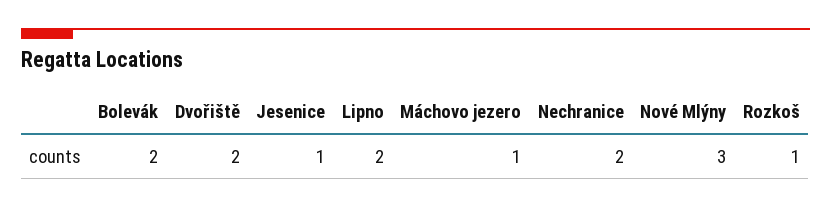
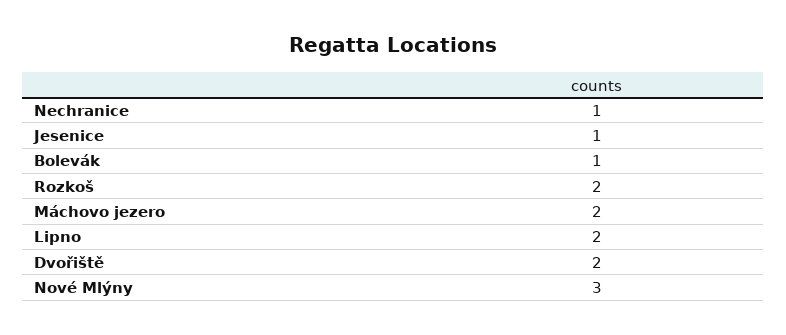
  {
-   "Bolevák": 2,
+   "Bolevák": 1,
    "Dvořiště": 2,
    "Jesenice": 1,
    "Lipno": 2,
-   "Máchovo jezero": 1,
+   "Máchovo jezero": 2,
-   "Nechranice": 2,
+   "Nechranice": 1,
    "Nové Mlýny": 3,
-   "Rozkoš": 1
+   "Rozkoš": 2
  }

